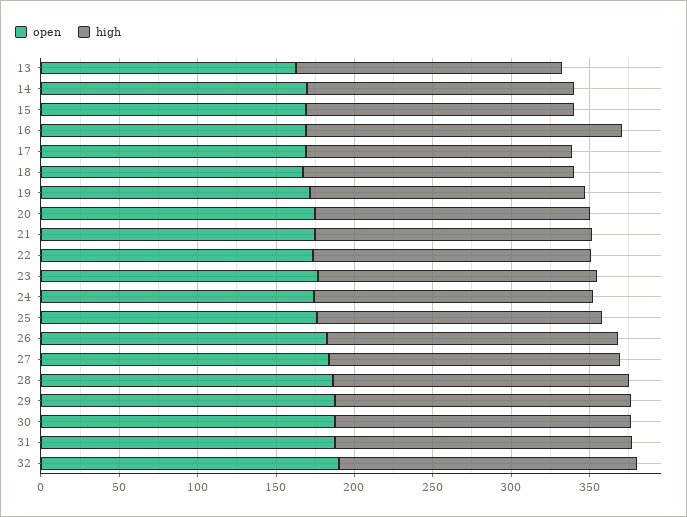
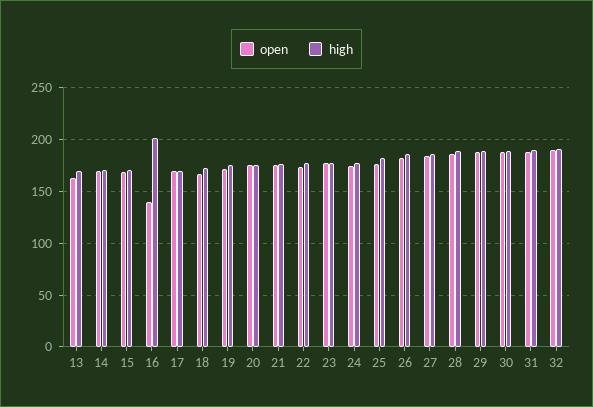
  {
    "open": {
      "13": 160,
      "14": 170,
      "15": 170,
-     "16": 170,
+     "16": 140,
      "17": 170,
      "18": 170,
      "19": 170,
      "20": 180,
      "21": 180,
      "22": 170,
      "23": 180,
      "24": 170,
      "25": 180,
      "26": 180,
      "27": 180,
      "28": 190,
      "29": 190,
      "30": 190,
      "31": 190,
      "32": 190
    },
    "high": {
      "13": 170,
      "14": 170,
      "15": 170,
      "16": 200,
      "17": 170,
      "18": 170,
      "19": 180,
      "20": 180,
      "21": 180,
      "22": 180,
      "23": 180,
      "24": 180,
      "25": 180,
      "26": 190,
      "27": 190,
      "28": 190,
      "29": 190,
      "30": 190,
      "31": 190,
      "32": 190
    }
  }

